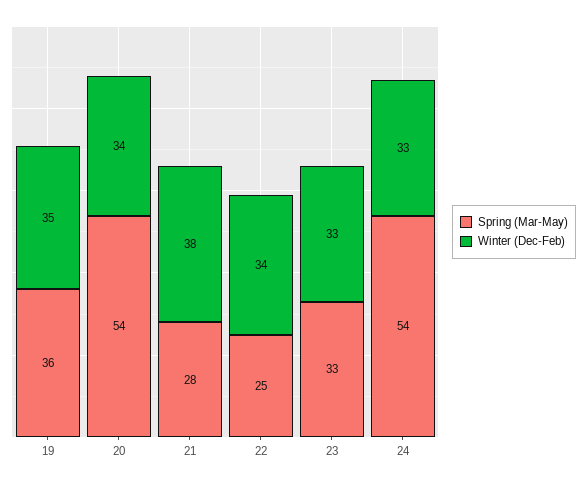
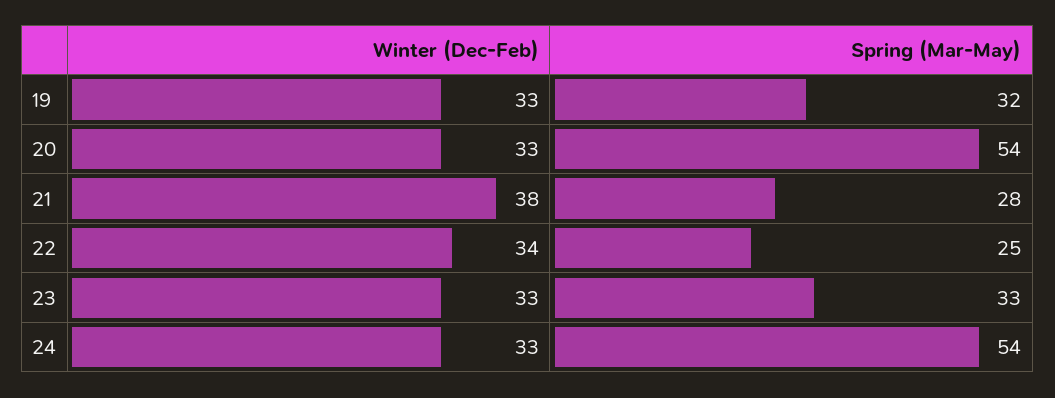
  {
    "Spring (Mar-May)": {
-     "19": 36,
+     "19": 32,
      "20": 54,
      "21": 28,
      "22": 25,
      "23": 33,
      "24": 54
    },
    "Winter (Dec-Feb)": {
-     "19": 35,
+     "19": 33,
-     "20": 34,
+     "20": 33,
      "21": 38,
      "22": 34,
      "23": 33,
      "24": 33
    }
  }

